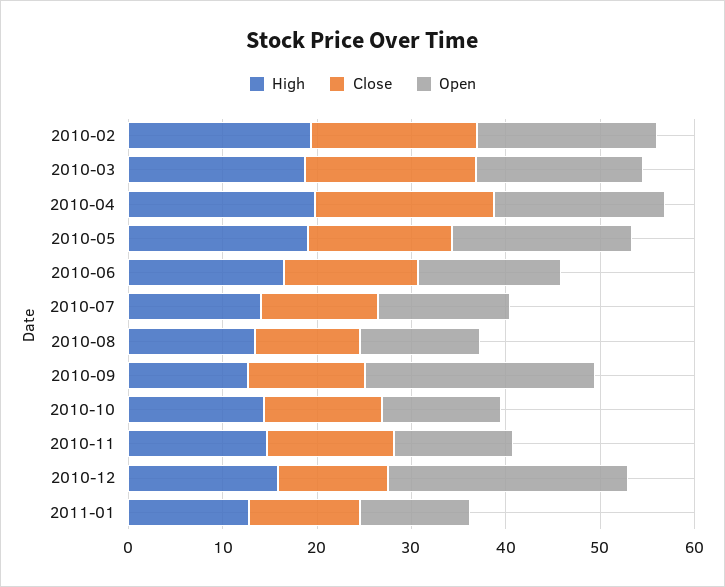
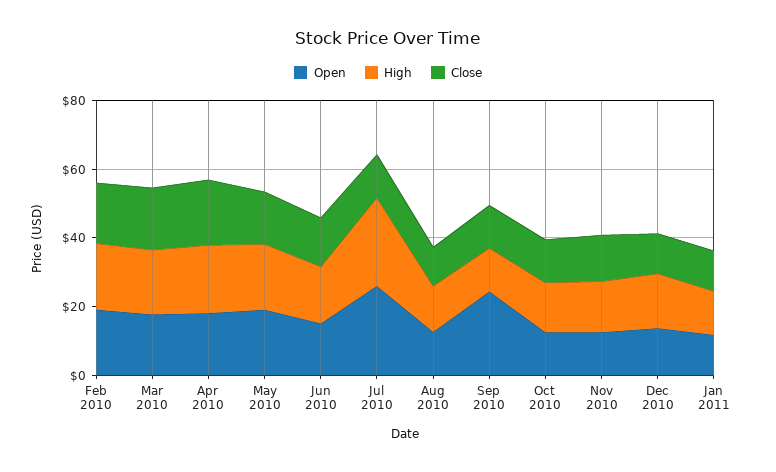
  {
    "High": {
      "2010-02": 20,
      "2010-03": 18,
      "2010-04": 20,
      "2010-05": 20,
      "2010-06": 16,
-     "2010-07": 14,
+     "2010-07": 25,
      "2010-08": 14,
      "2010-09": 12,
      "2010-10": 14,
      "2010-11": 14,
      "2010-12": 16,
      "2011-01": 12
    },
    "Close": {
      "2010-02": 18,
      "2010-03": 18,
      "2010-04": 18,
      "2010-05": 16,
      "2010-06": 14,
      "2010-07": 12,
      "2010-08": 12,
      "2010-09": 12,
      "2010-10": 12,
      "2010-11": 14,
      "2010-12": 12,
      "2011-01": 12
    },
    "Open": {
      "2010-02": 20,
      "2010-03": 18,
      "2010-04": 18,
      "2010-05": 20,
      "2010-06": 16,
-     "2010-07": 14,
+     "2010-07": 25,
      "2010-08": 12,
      "2010-09": 24,
      "2010-10": 12,
      "2010-11": 12,
-     "2010-12": 26,
+     "2010-12": 15,
      "2011-01": 12
    }
  }

